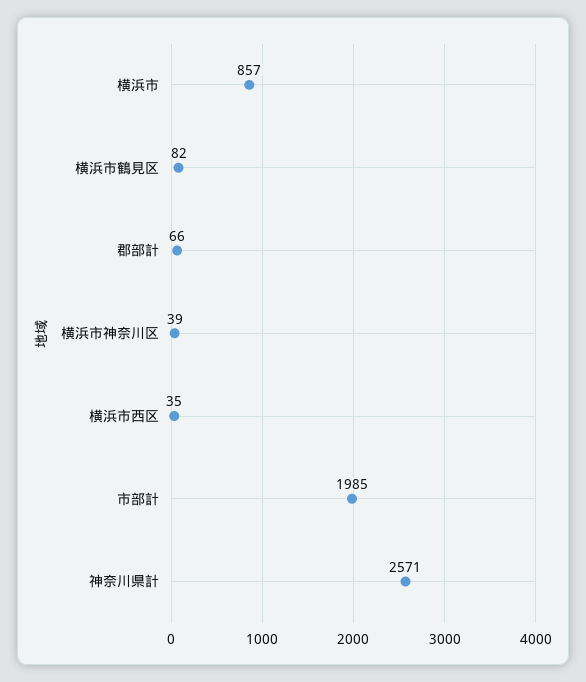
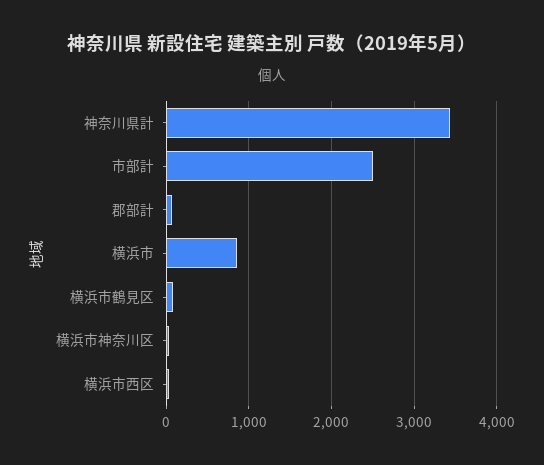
  {
    "横浜市": 857,
    "横浜市鶴見区": 82,
    "郡部計": 66,
    "横浜市神奈川区": 39,
    "横浜市西区": 35,
-   "市部計": 1985,
+   "市部計": 2500,
-   "神奈川県計": 2571
+   "神奈川県計": 3400
  }

